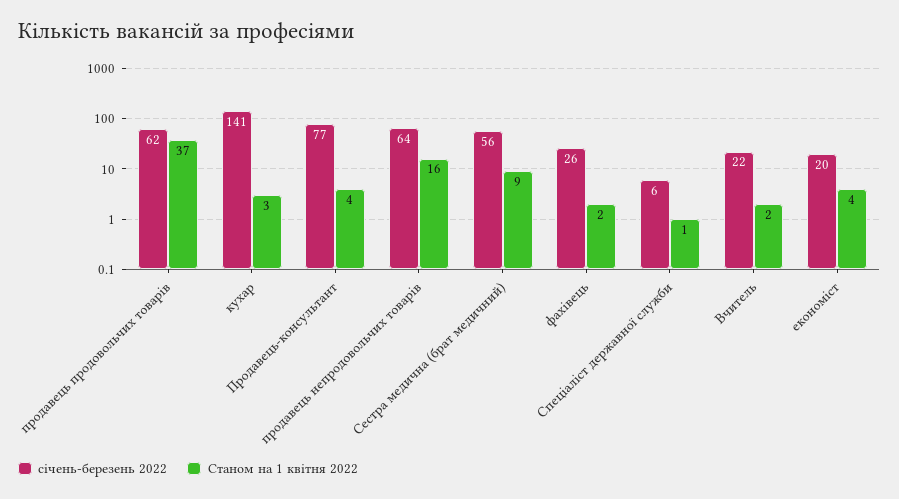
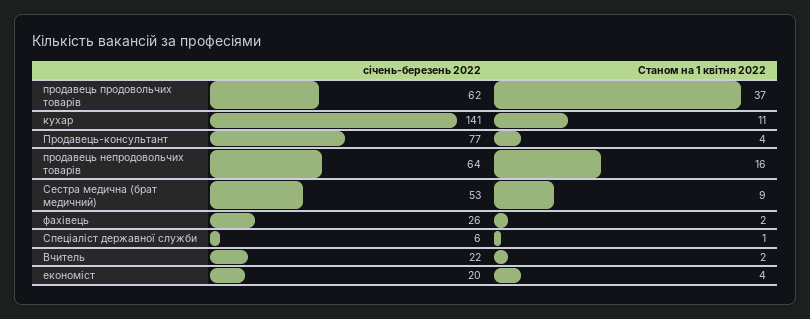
  {
    "січень-березень 2022": {
      "продавець продовольчих товарів": 62,
      "кухар": 141,
      "Продавець-консультант": 77,
      "продавець непродовольчих товарів": 64,
-     "Сестра медична (брат медичний)": 56,
+     "Сестра медична (брат медичний)": 53,
      "фахівець": 26,
      "Спеціаліст державної служби": 6,
      "Вчитель": 22,
      "економіст": 20
    },
    "Станом на 1 квітня 2022": {
      "продавець продовольчих товарів": 37,
-     "кухар": 3,
+     "кухар": 11,
      "Продавець-консультант": 4,
      "продавець непродовольчих товарів": 16,
      "Сестра медична (брат медичний)": 9,
      "фахівець": 2,
      "Спеціаліст державної служби": 1,
      "Вчитель": 2,
      "економіст": 4
    }
  }

